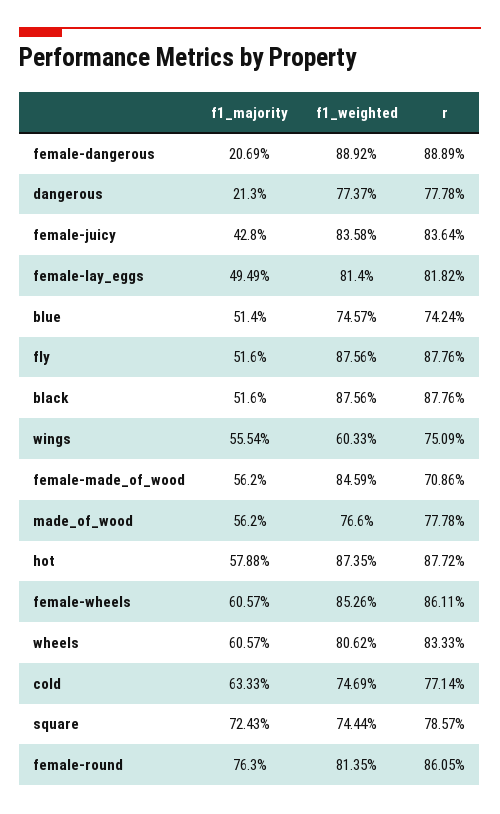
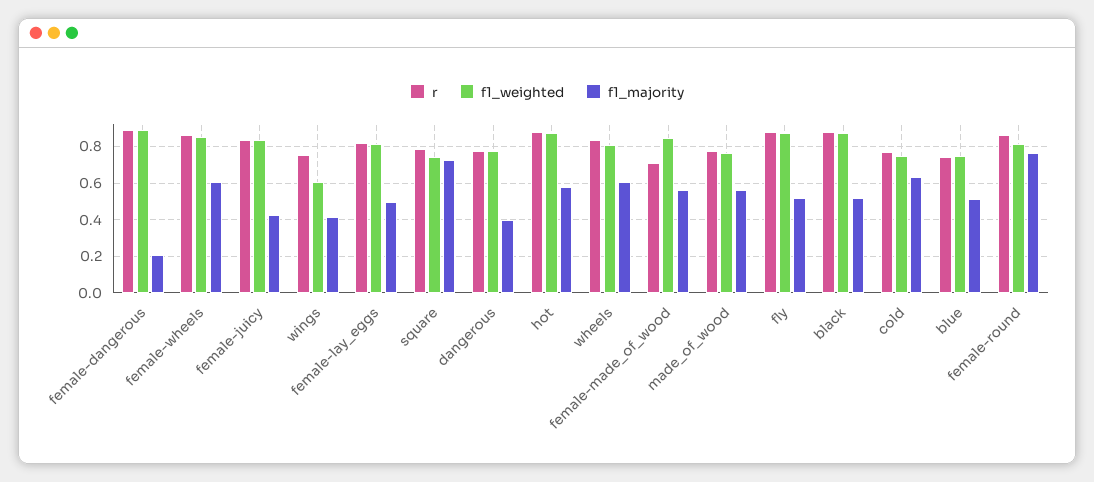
  {
    "f1_majority": {
      "female-dangerous": 0.2069,
-     "dangerous": 0.213,
+     "dangerous": 0.4,
      "female-juicy": 0.428,
      "female-lay_eggs": 0.4949,
      "blue": 0.514,
      "fly": 0.516,
      "black": 0.516,
-     "wings": 0.5554,
+     "wings": 0.4,
      "female-made_of_wood": 0.562,
      "made_of_wood": 0.562,
      "hot": 0.5788,
      "female-wheels": 0.6057,
      "wheels": 0.6057,
      "cold": 0.6333,
      "square": 0.7243,
      "female-round": 0.763
    },
    "f1_weighted": {
      "female-dangerous": 0.8892,
      "dangerous": 0.7737,
      "female-juicy": 0.8358,
      "female-lay_eggs": 0.814,
      "blue": 0.7457,
      "fly": 0.8756,
      "black": 0.8756,
      "wings": 0.6033,
      "female-made_of_wood": 0.8459,
      "made_of_wood": 0.766,
      "hot": 0.8735,
      "female-wheels": 0.8526,
      "wheels": 0.8062,
      "cold": 0.7469,
      "square": 0.7444,
      "female-round": 0.8135
    },
    "r": {
      "female-dangerous": 0.8889,
      "dangerous": 0.7778,
      "female-juicy": 0.8364,
      "female-lay_eggs": 0.8182,
      "blue": 0.7424,
      "fly": 0.8776,
      "black": 0.8776,
      "wings": 0.7509,
      "female-made_of_wood": 0.7086,
      "made_of_wood": 0.7778,
      "hot": 0.8772,
      "female-wheels": 0.8611,
      "wheels": 0.8333,
      "cold": 0.7714,
      "square": 0.7857,
      "female-round": 0.8605
    }
  }

